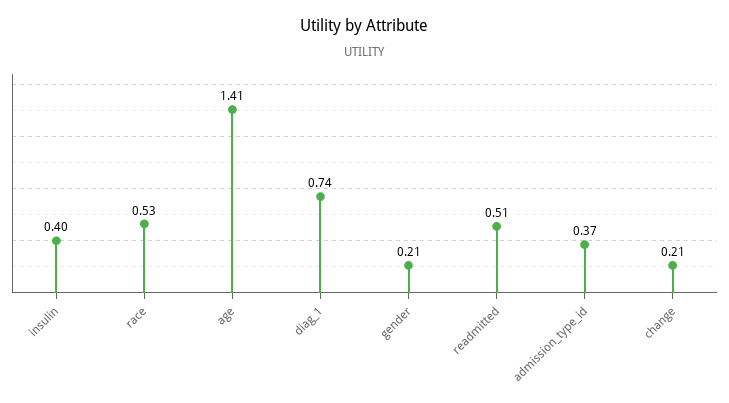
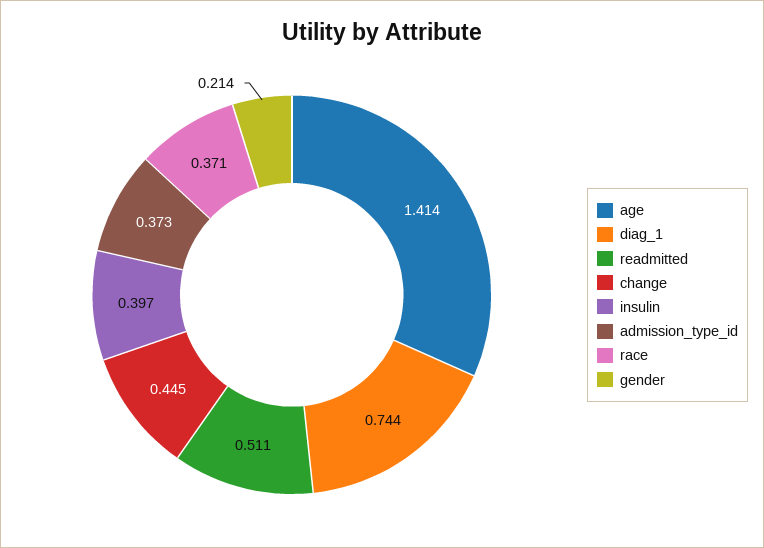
  {
    "insulin": 0.397,
-   "race": 0.53,
+   "race": 0.371,
    "age": 1.414,
    "diag_1": 0.744,
    "gender": 0.214,
    "readmitted": 0.511,
    "admission_type_id": 0.373,
-   "change": 0.21
+   "change": 0.445
  }

